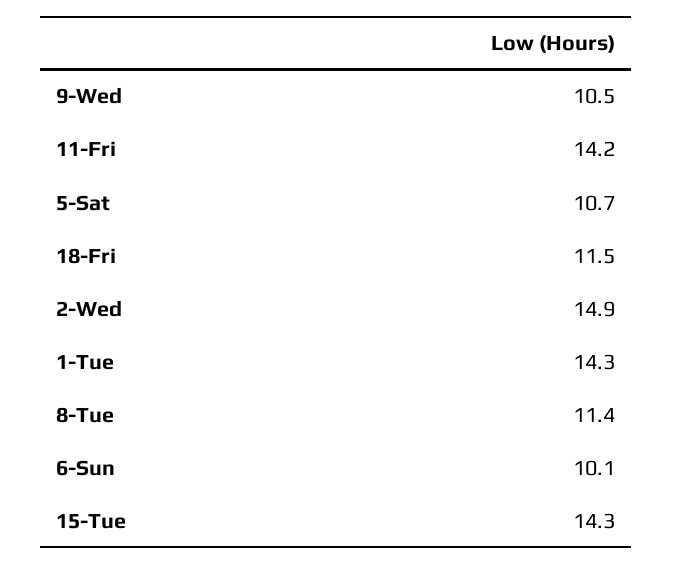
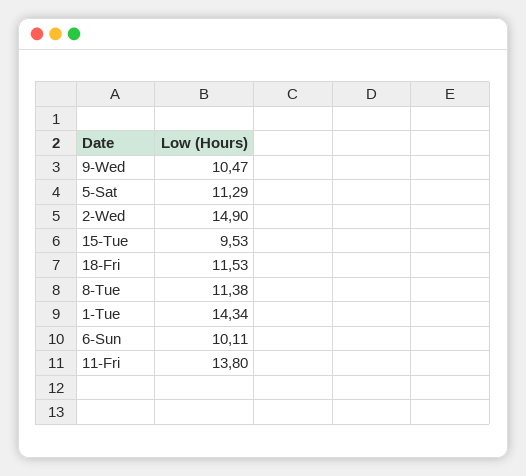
  {
    "9-Wed": 10.47,
-   "11-Fri": 14.2,
+   "11-Fri": 13.8,
-   "5-Sat": 10.7,
+   "5-Sat": 11.29,
    "18-Fri": 11.53,
    "2-Wed": 14.9,
    "1-Tue": 14.34,
    "8-Tue": 11.38,
    "6-Sun": 10.11,
-   "15-Tue": 14.3
+   "15-Tue": 9.53
  }

